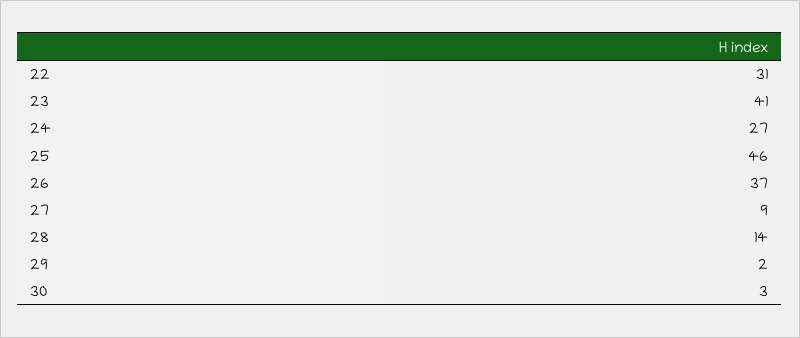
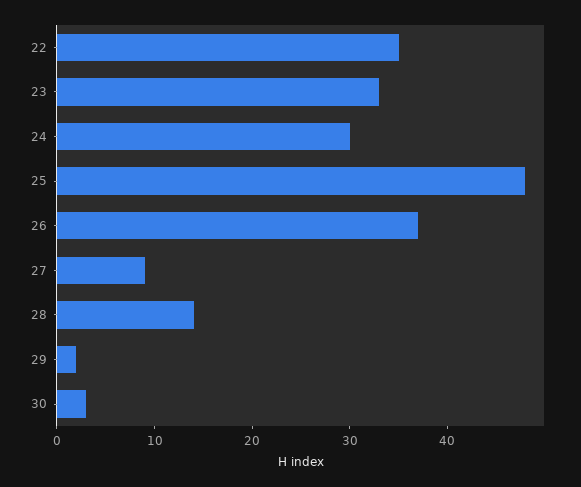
  {
-   "22": 31,
+   "22": 35,
-   "23": 41,
+   "23": 33,
-   "24": 27,
+   "24": 30,
-   "25": 46,
+   "25": 48,
    "26": 37,
    "27": 9,
    "28": 14,
    "29": 2,
    "30": 3
  }

